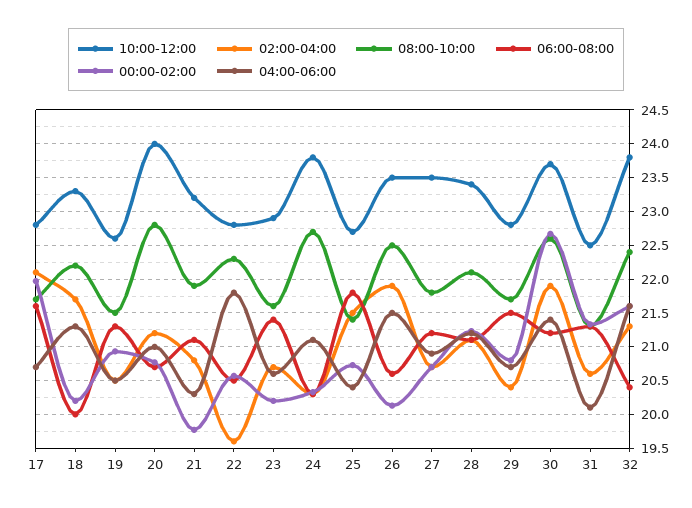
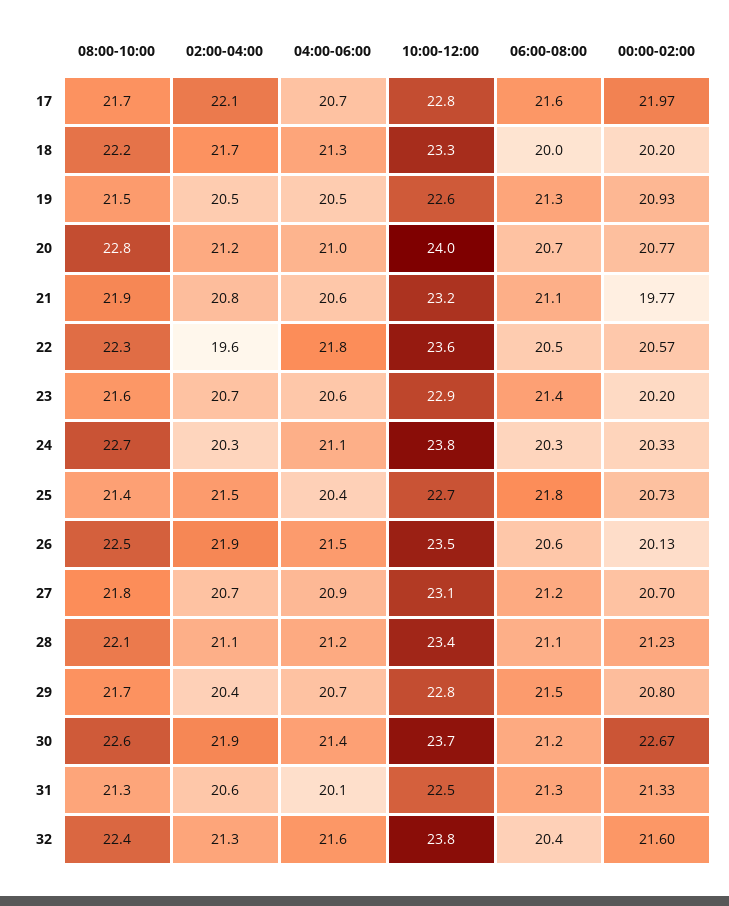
  {
    "10:00-12:00": {
      "17": 22.8,
      "18": 23.3,
      "19": 22.6,
      "20": 24,
      "21": 23.2,
-     "22": 22.8,
+     "22": 23.6,
      "23": 22.9,
      "24": 23.8,
      "25": 22.7,
      "26": 23.5,
-     "27": 23.5,
+     "27": 23.1,
      "28": 23.4,
      "29": 22.8,
      "30": 23.7,
      "31": 22.5,
      "32": 23.8
    },
    "02:00-04:00": {
      "17": 22.1,
      "18": 21.7,
      "19": 20.5,
      "20": 21.2,
      "21": 20.8,
      "22": 19.6,
      "23": 20.7,
      "24": 20.3,
      "25": 21.5,
      "26": 21.9,
      "27": 20.7,
      "28": 21.1,
      "29": 20.4,
      "30": 21.9,
      "31": 20.6,
      "32": 21.3
    },
    "08:00-10:00": {
      "17": 21.7,
      "18": 22.2,
      "19": 21.5,
      "20": 22.8,
      "21": 21.9,
      "22": 22.3,
      "23": 21.6,
      "24": 22.7,
      "25": 21.4,
      "26": 22.5,
      "27": 21.8,
      "28": 22.1,
      "29": 21.7,
      "30": 22.6,
      "31": 21.3,
      "32": 22.4
    },
    "06:00-08:00": {
      "17": 21.6,
      "18": 20,
      "19": 21.3,
      "20": 20.7,
      "21": 21.1,
      "22": 20.5,
      "23": 21.4,
      "24": 20.3,
      "25": 21.8,
      "26": 20.6,
      "27": 21.2,
      "28": 21.1,
      "29": 21.5,
      "30": 21.2,
      "31": 21.3,
      "32": 20.4
    },
    "00:00-02:00": {
      "17": 21.97,
      "18": 20.2,
      "19": 20.93,
      "20": 20.77,
      "21": 19.77,
      "22": 20.57,
      "23": 20.2,
      "24": 20.33,
      "25": 20.73,
      "26": 20.13,
      "27": 20.7,
      "28": 21.23,
      "29": 20.8,
      "30": 22.67,
      "31": 21.33,
      "32": 21.6
    },
    "04:00-06:00": {
      "17": 20.7,
      "18": 21.3,
      "19": 20.5,
      "20": 21,
-     "21": 20.3,
+     "21": 20.6,
      "22": 21.8,
      "23": 20.6,
      "24": 21.1,
      "25": 20.4,
      "26": 21.5,
      "27": 20.9,
      "28": 21.2,
      "29": 20.7,
      "30": 21.4,
      "31": 20.1,
      "32": 21.6
    }
  }

